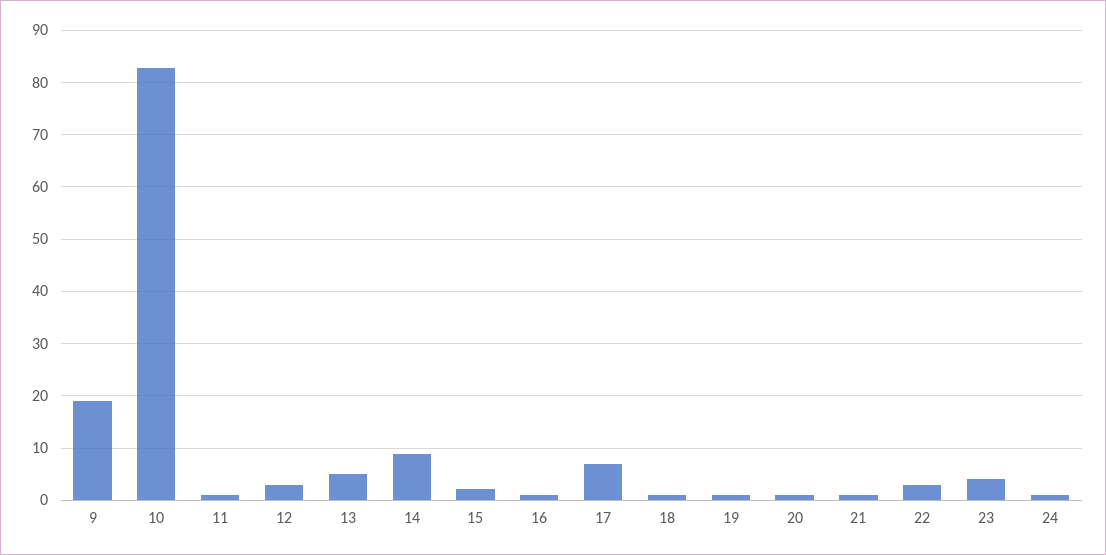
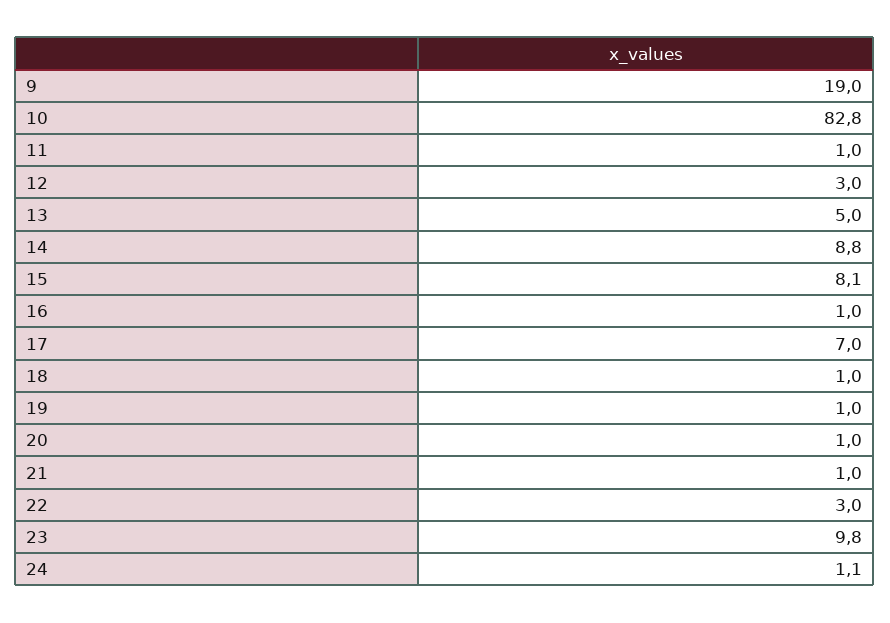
  {
    "9": 19,
    "10": 82.8,
    "11": 1,
    "12": 3,
    "13": 5,
    "14": 8.8,
-   "15": 2,
+   "15": 8.1,
    "16": 1,
    "17": 7,
    "18": 1,
    "19": 1,
    "20": 1,
    "21": 1,
    "22": 3,
-   "23": 4,
+   "23": 9.8,
    "24": 1.1
  }

